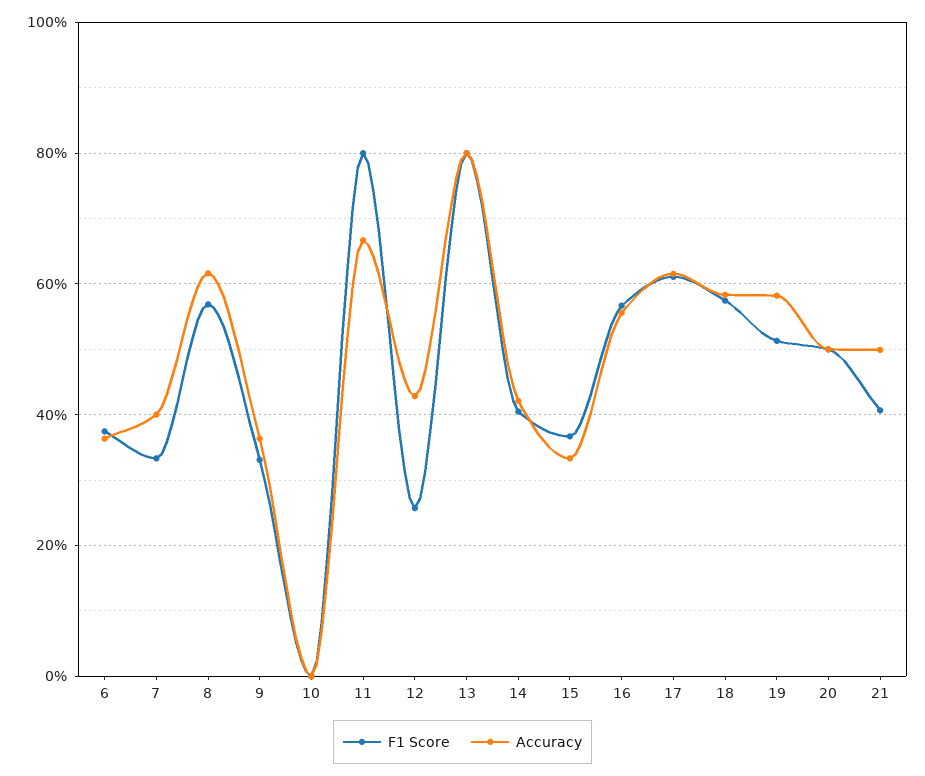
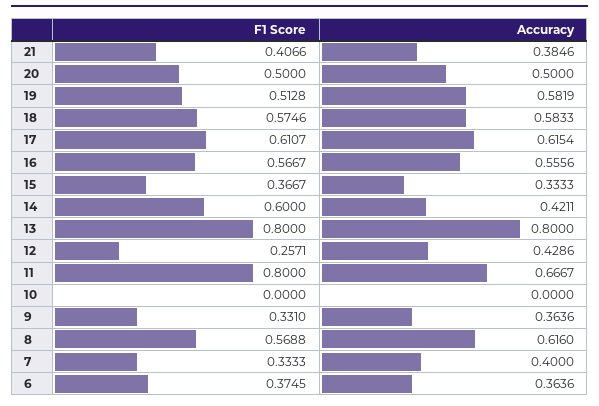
  {
    "F1 Score": {
      "6": 0.3745,
      "7": 0.3333,
      "8": 0.5688,
      "9": 0.331,
      "10": 0,
      "11": 0.8,
      "12": 0.2571,
      "13": 0.8,
-     "14": 0.4,
+     "14": 0.6,
      "15": 0.3667,
      "16": 0.5667,
      "17": 0.6107,
      "18": 0.5746,
      "19": 0.5128,
      "20": 0.5,
      "21": 0.4066
    },
    "Accuracy": {
      "6": 0.3636,
      "7": 0.4,
      "8": 0.616,
      "9": 0.3636,
      "10": 0,
      "11": 0.6667,
      "12": 0.4286,
      "13": 0.8,
      "14": 0.4211,
      "15": 0.3333,
      "16": 0.5556,
      "17": 0.6154,
      "18": 0.5833,
      "19": 0.5819,
      "20": 0.5,
-     "21": 0.5
+     "21": 0.3846
    }
  }

